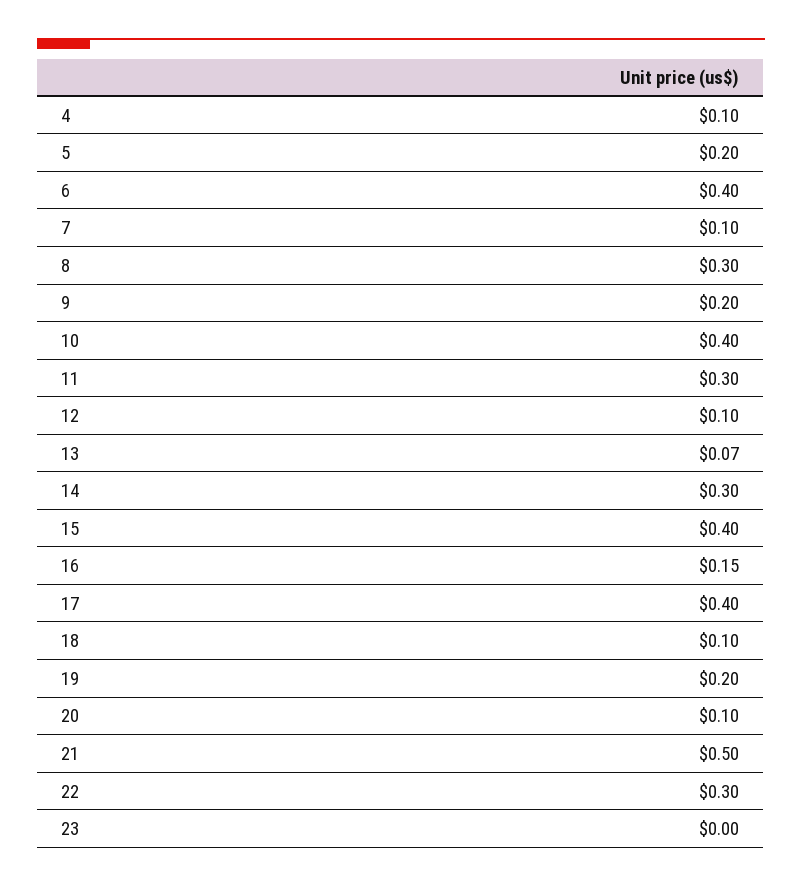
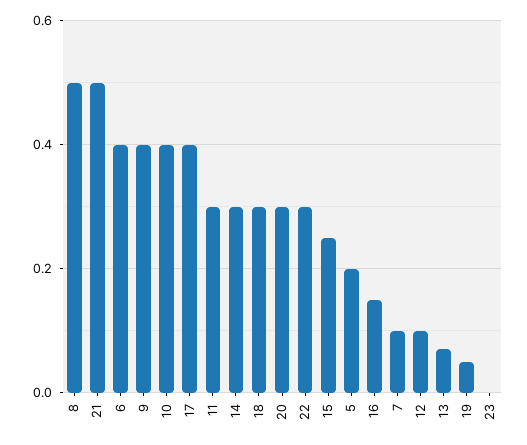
  {
-   "4": 0.1,
    "5": 0.2,
    "6": 0.4,
    "7": 0.1,
-   "8": 0.3,
+   "8": 0.5,
-   "9": 0.2,
+   "9": 0.4,
    "10": 0.4,
    "11": 0.3,
    "12": 0.1,
    "13": 0.07,
    "14": 0.3,
-   "15": 0.4,
+   "15": 0.25,
    "16": 0.15,
    "17": 0.4,
-   "18": 0.1,
+   "18": 0.3,
-   "19": 0.2,
+   "19": 0.05,
-   "20": 0.1,
+   "20": 0.3,
    "21": 0.5,
    "22": 0.3,
    "23": 0
  }

